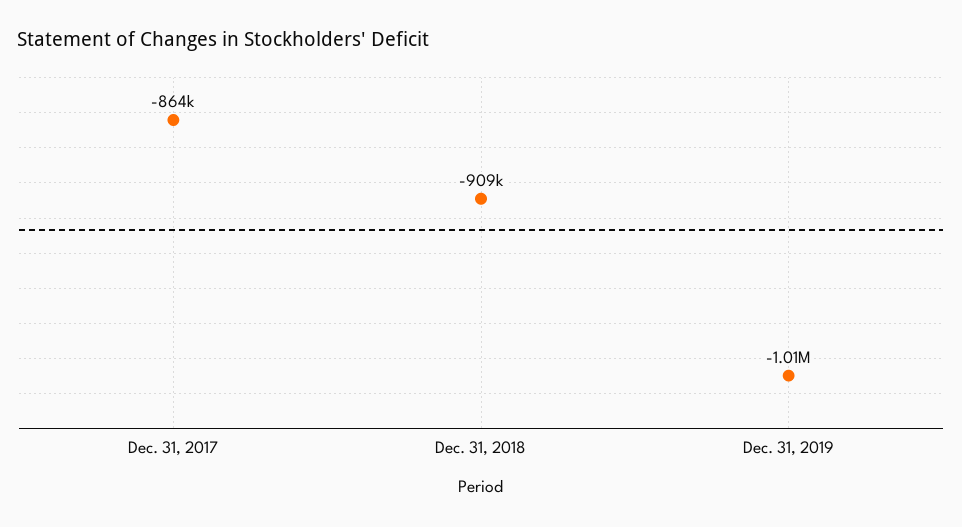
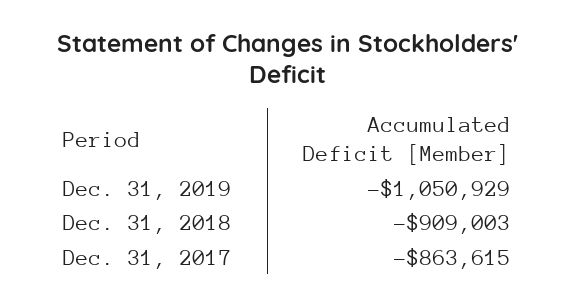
  {
    "Dec. 31, 2017": -863615,
    "Dec. 31, 2018": -909003,
-   "Dec. 31, 2019": -1010000
+   "Dec. 31, 2019": -1050929
  }

